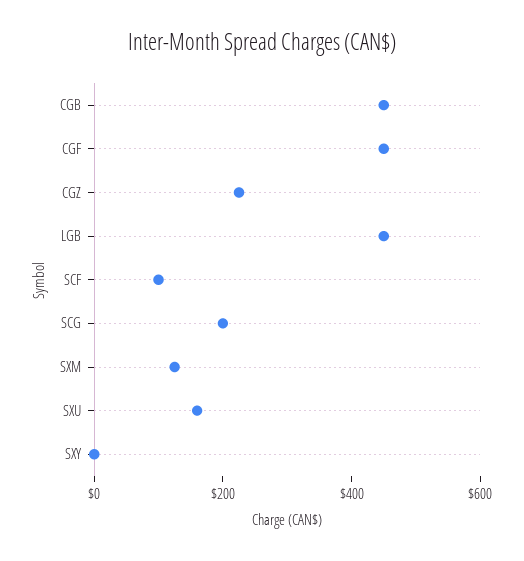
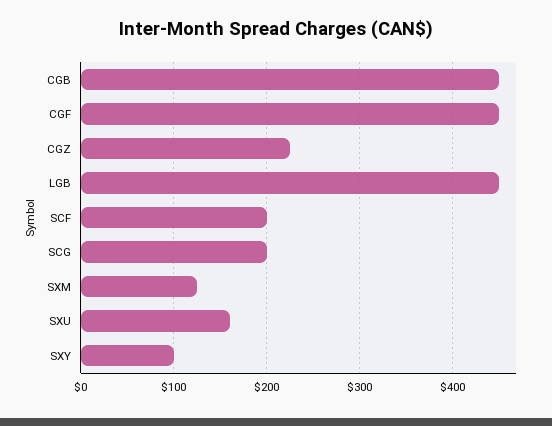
  {
    "CGB": 450,
    "CGF": 450,
    "CGZ": 230,
    "LGB": 450,
-   "SCF": 100,
+   "SCF": 200,
    "SCG": 200,
    "SXM": 130,
    "SXU": 160,
-   "SXY": 0
+   "SXY": 100
  }

